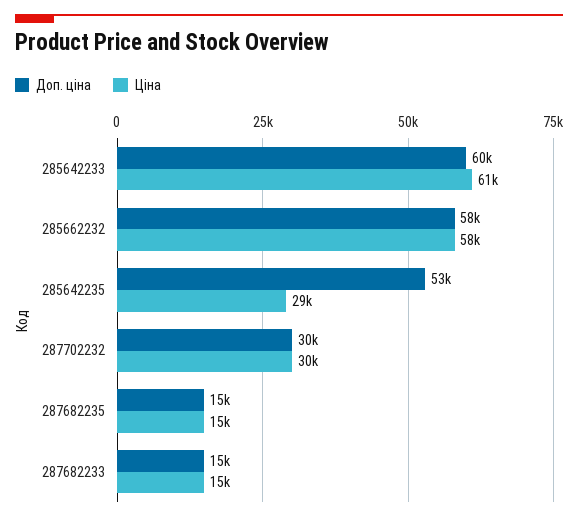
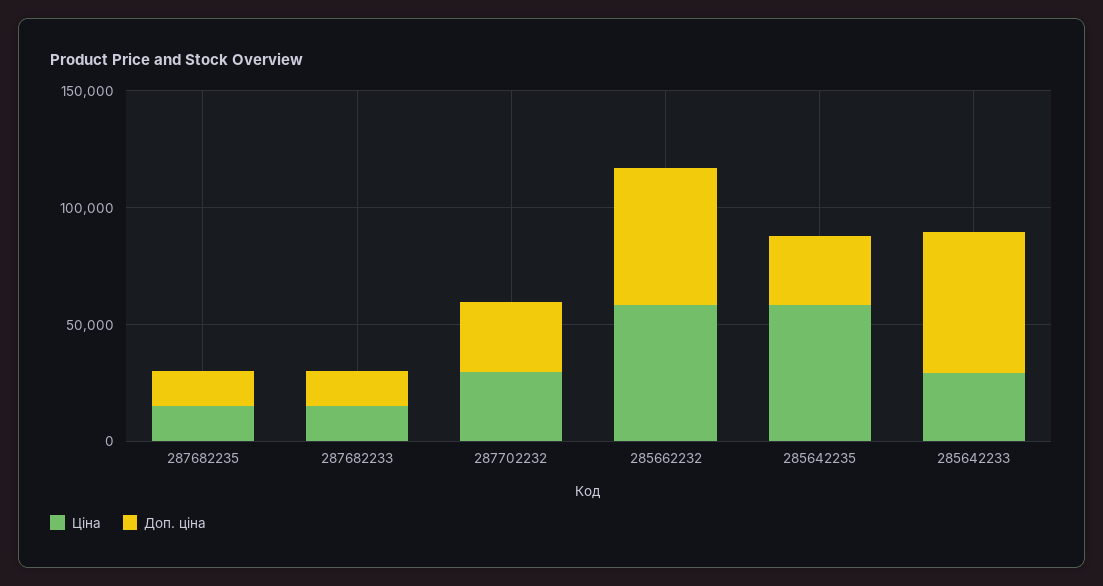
  {
    "Доп. ціна": {
      "285642233": 60000,
      "285662232": 58000,
-     "285642235": 53000,
+     "285642235": 30000,
      "287702232": 30000,
      "287682235": 15000,
      "287682233": 15000
    },
    "Ціна": {
-     "285642233": 61000,
+     "285642233": 30000,
      "285662232": 58000,
-     "285642235": 29000,
+     "285642235": 60000,
      "287702232": 30000,
      "287682235": 15000,
      "287682233": 15000
    }
  }

